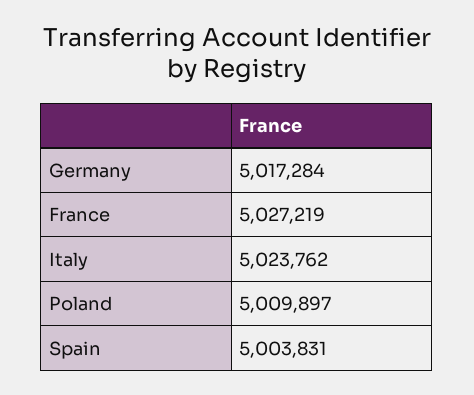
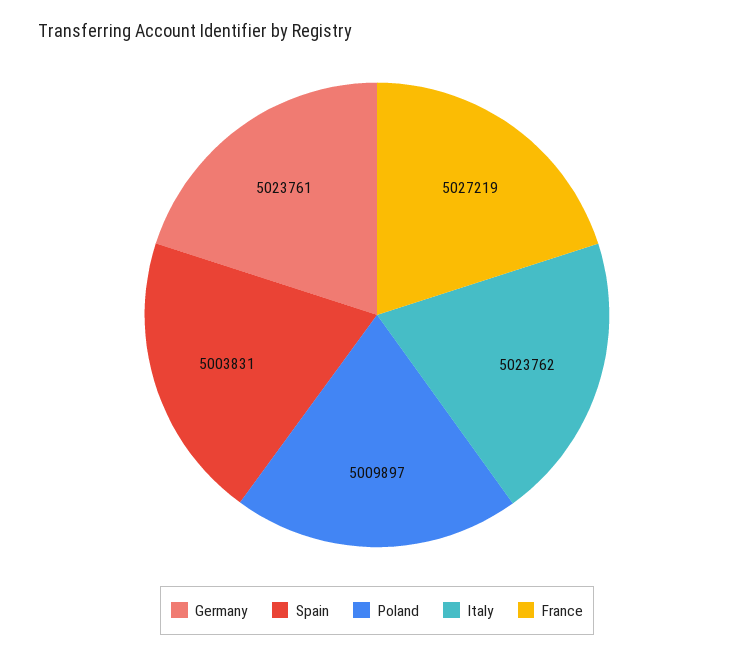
  {
-   "Germany": 5017284,
+   "Germany": 5023761,
    "France": 5027219,
    "Italy": 5023762,
    "Poland": 5009897,
    "Spain": 5003831
  }

